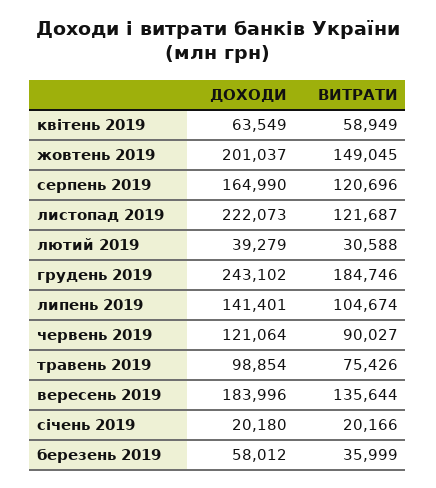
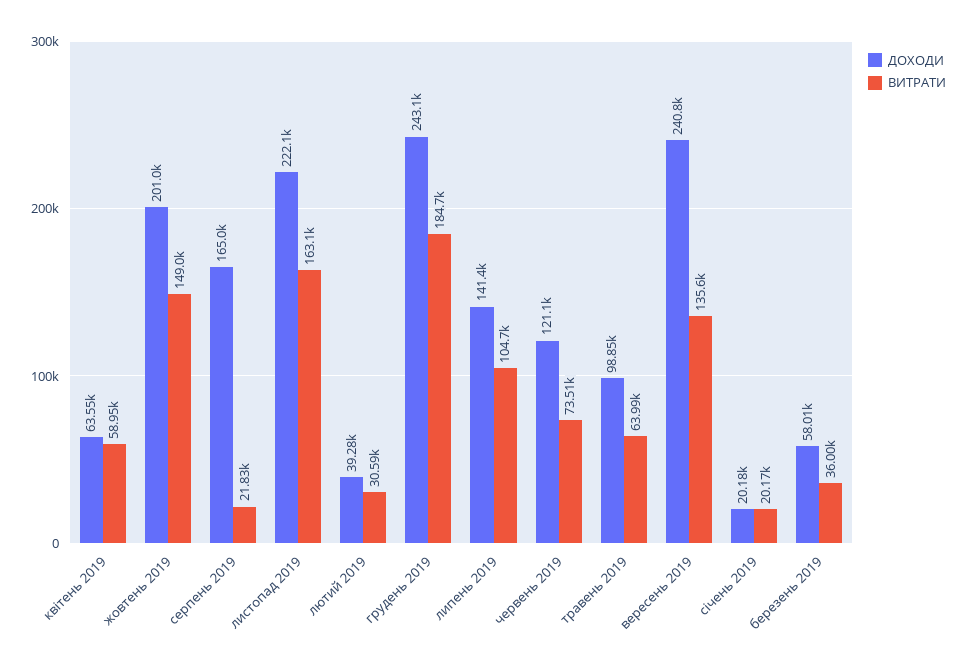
  {
    "ДОХОДИ": {
      "квітень 2019": 63549,
      "жовтень 2019": 201037,
      "серпень 2019": 164990,
      "листопад 2019": 222073,
      "лютий 2019": 39279,
      "грудень 2019": 243102,
      "липень 2019": 141401,
      "червень 2019": 121064,
      "травень 2019": 98854,
-     "вересень 2019": 183996,
+     "вересень 2019": 240800,
      "січень 2019": 20180,
      "березень 2019": 58012
    },
    "ВИТРАТИ": {
      "квітень 2019": 58949,
      "жовтень 2019": 149045,
-     "серпень 2019": 120696,
+     "серпень 2019": 21830,
-     "листопад 2019": 121687,
+     "листопад 2019": 163100,
      "лютий 2019": 30588,
      "грудень 2019": 184746,
      "липень 2019": 104674,
-     "червень 2019": 90027,
+     "червень 2019": 73510,
-     "травень 2019": 75426,
+     "травень 2019": 63990,
      "вересень 2019": 135644,
      "січень 2019": 20166,
      "березень 2019": 35999
    }
  }

